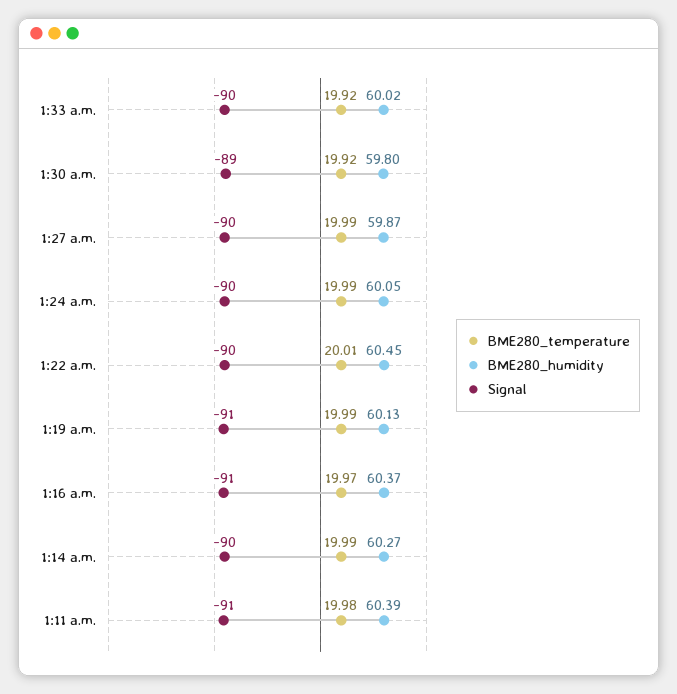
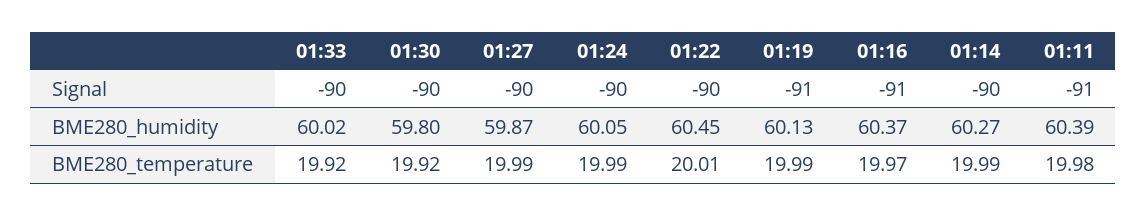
  {
    "BME280_temperature": {
      "1:33 a.m.": 19.92,
      "1:30 a.m.": 19.92,
      "1:27 a.m.": 19.99,
      "1:24 a.m.": 19.99,
      "1:22 a.m.": 20.01,
      "1:19 a.m.": 19.99,
      "1:16 a.m.": 19.97,
      "1:14 a.m.": 19.99,
      "1:11 a.m.": 19.98
    },
    "BME280_humidity": {
      "1:33 a.m.": 60.02,
      "1:30 a.m.": 59.8,
      "1:27 a.m.": 59.87,
      "1:24 a.m.": 60.05,
      "1:22 a.m.": 60.45,
      "1:19 a.m.": 60.13,
      "1:16 a.m.": 60.37,
      "1:14 a.m.": 60.27,
      "1:11 a.m.": 60.39
    },
    "Signal": {
      "1:33 a.m.": -90,
-     "1:30 a.m.": -89,
+     "1:30 a.m.": -90,
      "1:27 a.m.": -90,
      "1:24 a.m.": -90,
      "1:22 a.m.": -90,
      "1:19 a.m.": -91,
      "1:16 a.m.": -91,
      "1:14 a.m.": -90,
      "1:11 a.m.": -91
    }
  }

